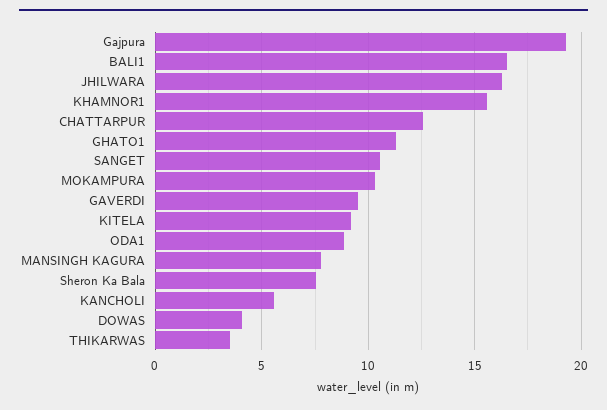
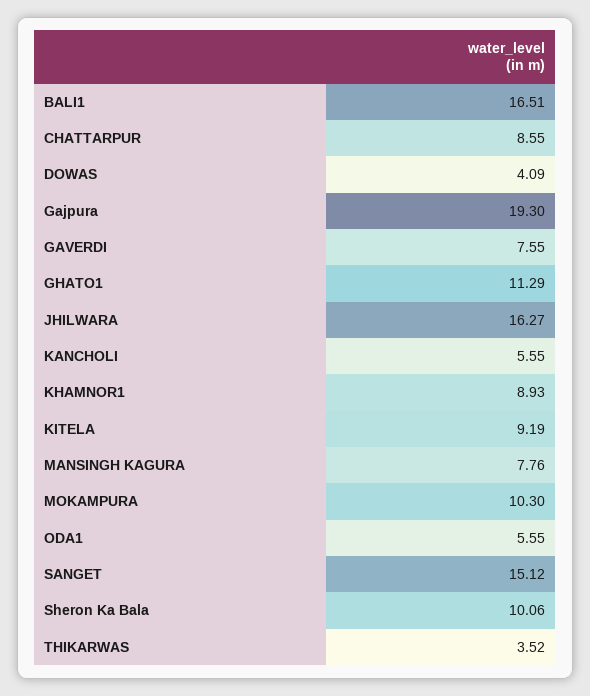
  {
    "Gajpura": 19.3,
    "BALI1": 16.51,
    "JHILWARA": 16.27,
-   "KHAMNOR1": 15.5,
+   "KHAMNOR1": 8.93,
-   "CHATTARPUR": 12.5,
+   "CHATTARPUR": 8.55,
    "GHATO1": 11.29,
-   "SANGET": 10.5,
+   "SANGET": 15.12,
    "MOKAMPURA": 10.3,
-   "GAVERDI": 9.5,
+   "GAVERDI": 7.55,
    "KITELA": 9.19,
-   "ODA1": 9,
+   "ODA1": 5.55,
    "MANSINGH KAGURA": 7.76,
-   "Sheron Ka Bala": 7.5,
+   "Sheron Ka Bala": 10.06,
    "KANCHOLI": 5.55,
    "DOWAS": 4.09,
    "THIKARWAS": 3.52
  }

